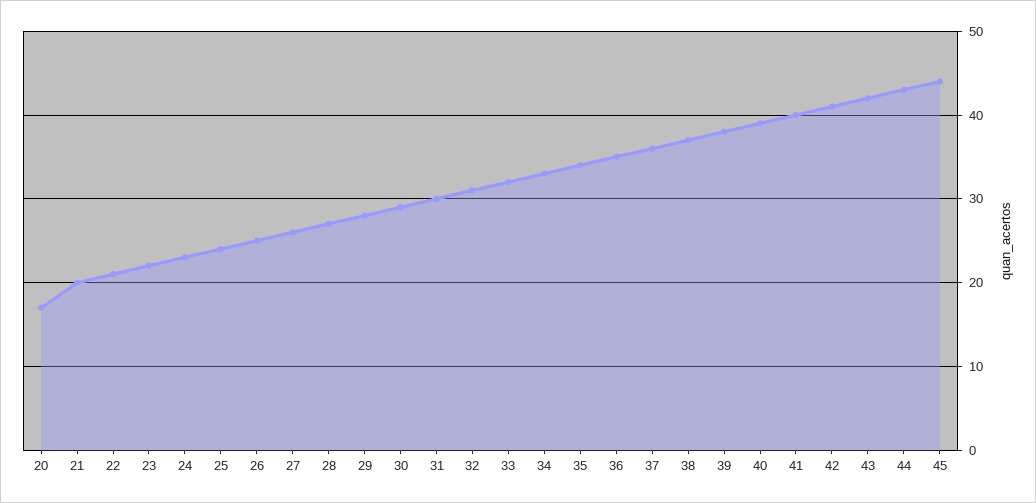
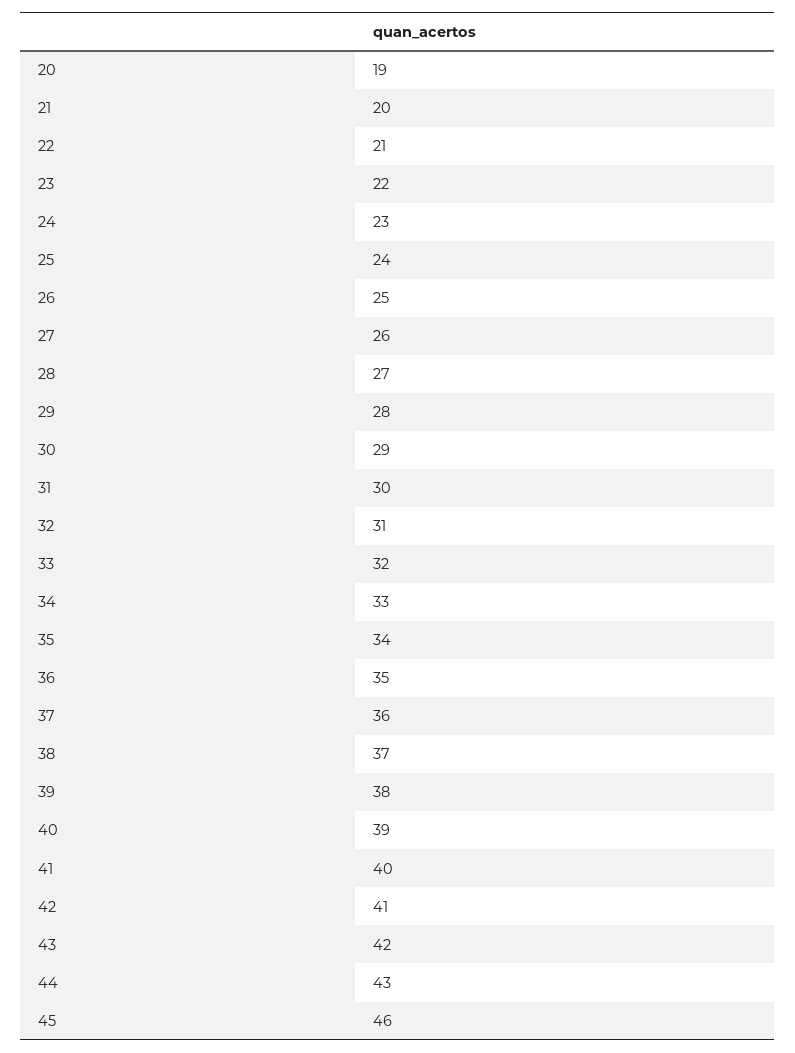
  {
-   "20": 17,
+   "20": 19,
    "21": 20,
    "22": 21,
    "23": 22,
    "24": 23,
    "25": 24,
    "26": 25,
    "27": 26,
    "28": 27,
    "29": 28,
    "30": 29,
    "31": 30,
    "32": 31,
    "33": 32,
    "34": 33,
    "35": 34,
    "36": 35,
    "37": 36,
    "38": 37,
    "39": 38,
    "40": 39,
    "41": 40,
    "42": 41,
    "43": 42,
    "44": 43,
-   "45": 44
+   "45": 46
  }

